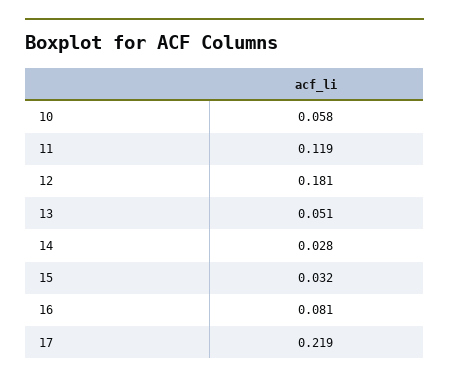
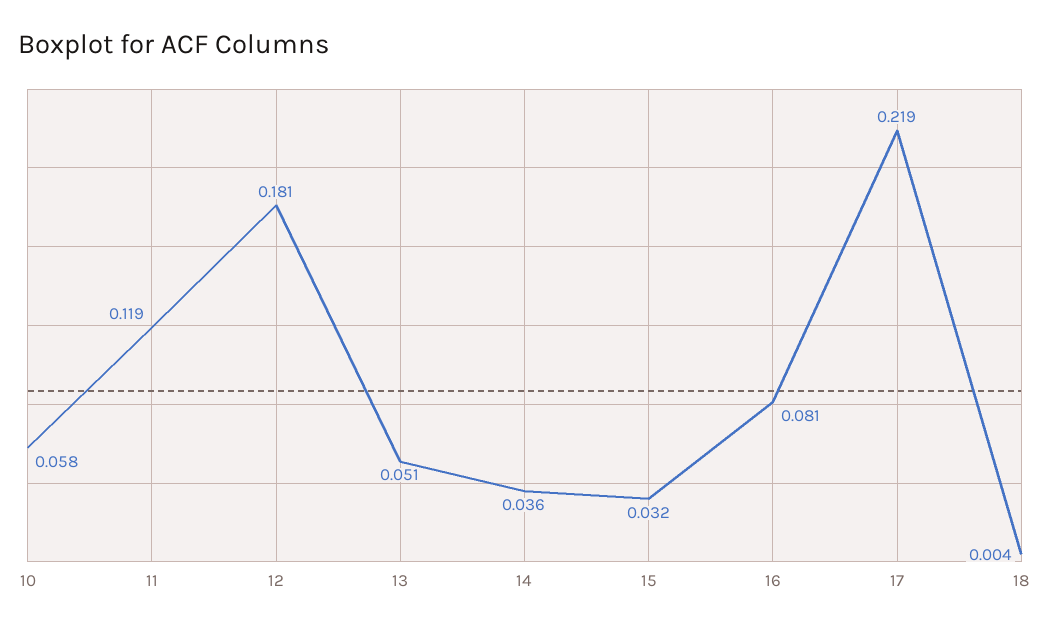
  {
    "10": 0.058,
    "11": 0.119,
    "12": 0.181,
    "13": 0.051,
-   "14": 0.028,
+   "14": 0.036,
    "15": 0.032,
    "16": 0.081,
-   "17": 0.219
+   "17": 0.219,
+   "18": 0.004
  }

